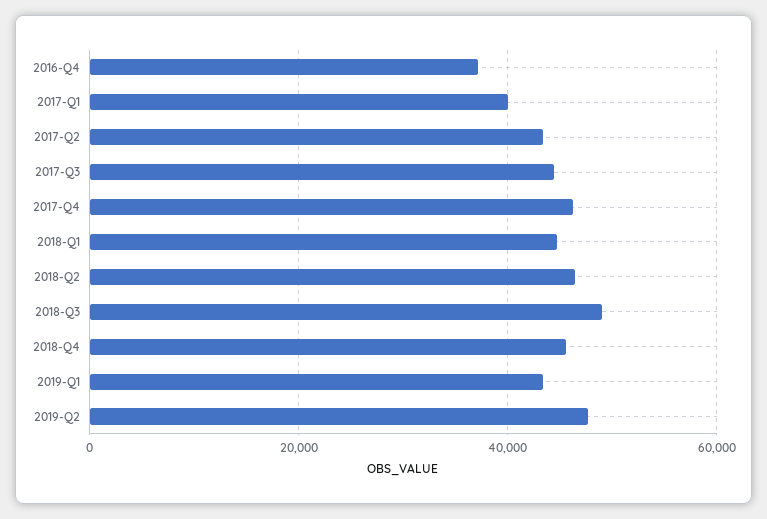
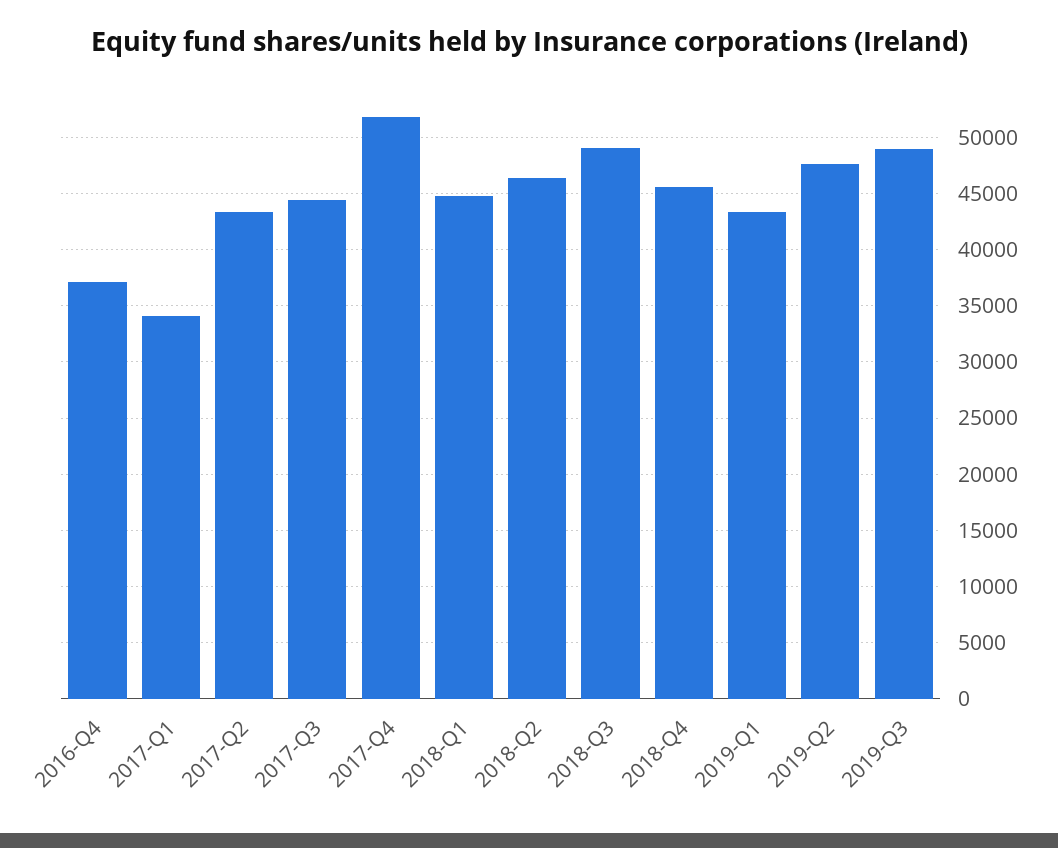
  {
    "2016-Q4": 37000,
-   "2017-Q1": 40000,
+   "2017-Q1": 34000,
    "2017-Q2": 43000,
    "2017-Q3": 44000,
-   "2017-Q4": 46000,
+   "2017-Q4": 52000,
    "2018-Q1": 45000,
    "2018-Q2": 46000,
    "2018-Q3": 49000,
    "2018-Q4": 46000,
    "2019-Q1": 43000,
-   "2019-Q2": 48000
+   "2019-Q2": 48000,
+   "2019-Q3": 49000
  }

